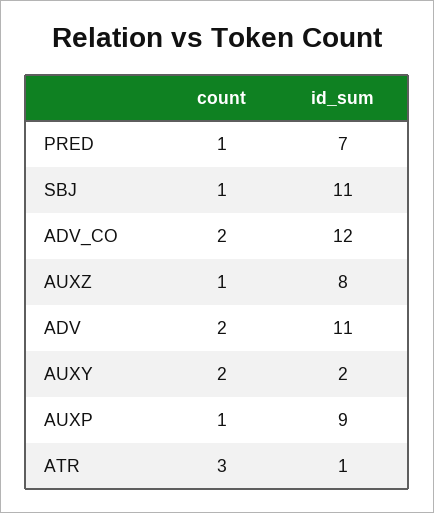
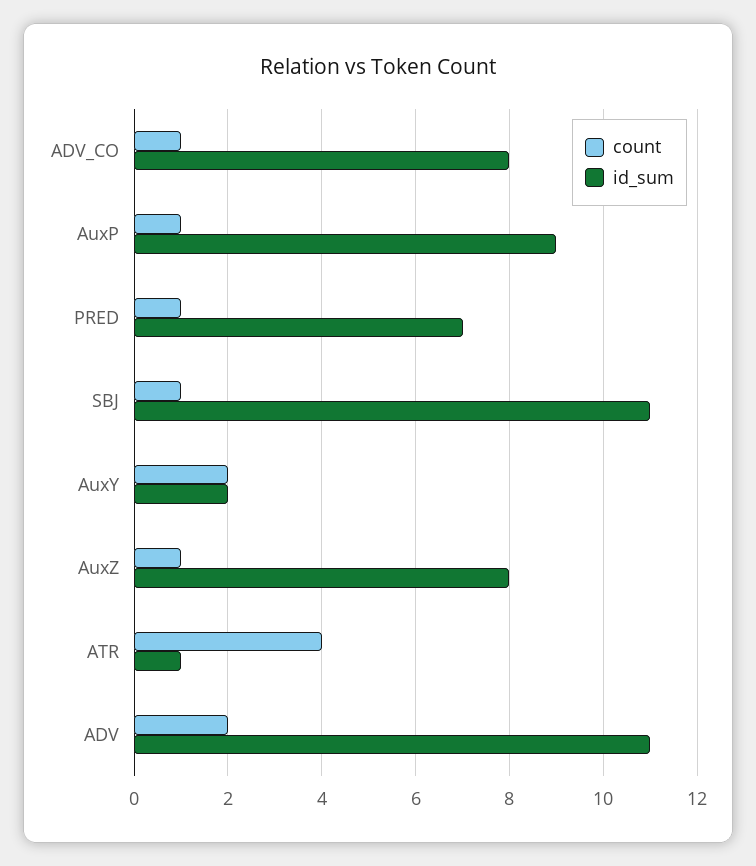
  {
    "count": {
      "PRED": 1,
      "SBJ": 1,
-     "ADV_CO": 2,
+     "ADV_CO": 1,
      "AUXZ": 1,
      "ADV": 2,
      "AUXY": 2,
      "AUXP": 1,
-     "ATR": 3
+     "ATR": 4
    },
    "id_sum": {
      "PRED": 7,
      "SBJ": 11,
-     "ADV_CO": 12,
+     "ADV_CO": 8,
      "AUXZ": 8,
      "ADV": 11,
      "AUXY": 2,
      "AUXP": 9,
      "ATR": 1
    }
  }

